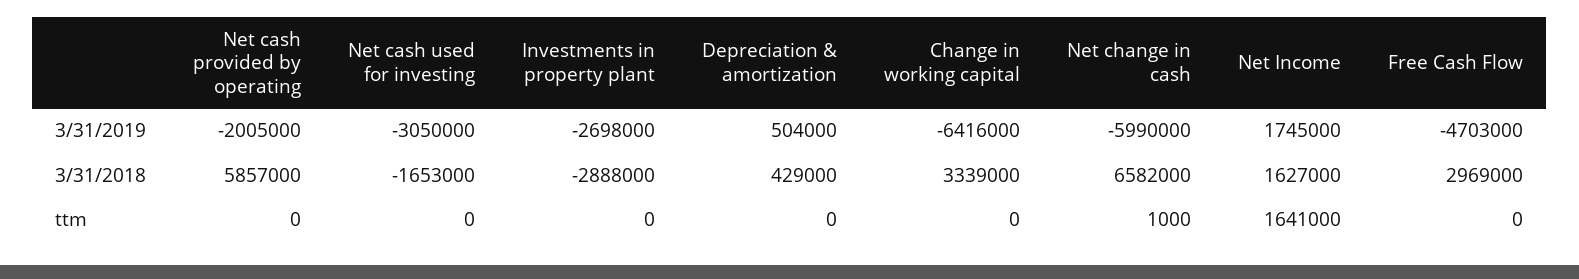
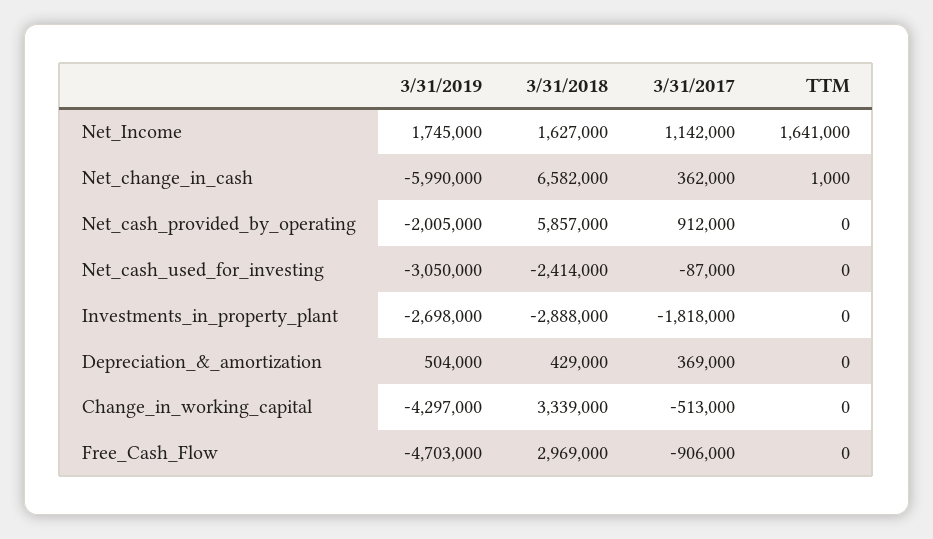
  {
    "Net cash provided by operating": {
      "3/31/2019": -2005000,
      "3/31/2018": 5857000,
-     "ttm": 0
+     "ttm": 0,
+     "3/31/2017": 912000
    },
    "Net cash used for investing": {
      "3/31/2019": -3050000,
-     "3/31/2018": -1653000,
+     "3/31/2018": -2414000,
-     "ttm": 0
+     "ttm": 0,
+     "3/31/2017": -87000
    },
    "Investments in property plant": {
      "3/31/2019": -2698000,
      "3/31/2018": -2888000,
-     "ttm": 0
+     "ttm": 0,
+     "3/31/2017": -1818000
    },
    "Depreciation & amortization": {
      "3/31/2019": 504000,
      "3/31/2018": 429000,
-     "ttm": 0
+     "ttm": 0,
+     "3/31/2017": 369000
    },
    "Change in working capital": {
-     "3/31/2019": -6416000,
+     "3/31/2019": -4297000,
      "3/31/2018": 3339000,
-     "ttm": 0
+     "ttm": 0,
+     "3/31/2017": -513000
    },
    "Net change in cash": {
      "3/31/2019": -5990000,
      "3/31/2018": 6582000,
-     "ttm": 1000
+     "ttm": 1000,
+     "3/31/2017": 362000
    },
    "Net Income": {
      "3/31/2019": 1745000,
      "3/31/2018": 1627000,
-     "ttm": 1641000
+     "ttm": 1641000,
+     "3/31/2017": 1142000
    },
    "Free Cash Flow": {
      "3/31/2019": -4703000,
      "3/31/2018": 2969000,
-     "ttm": 0
+     "ttm": 0,
+     "3/31/2017": -906000
    }
  }

